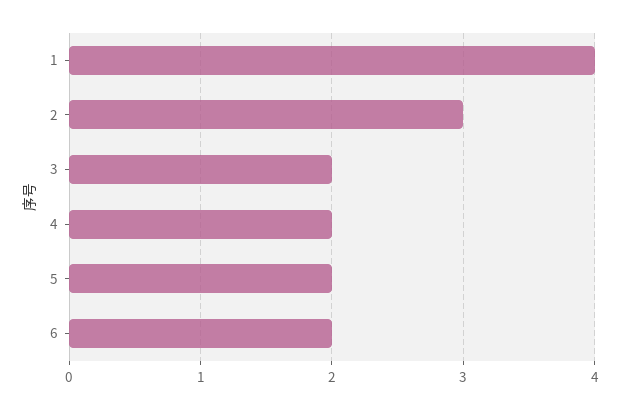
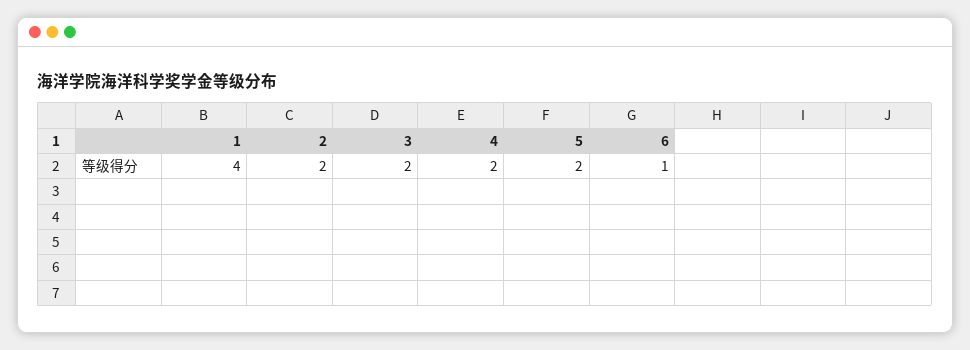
  {
    "1": 4,
-   "2": 3,
+   "2": 2,
    "3": 2,
    "4": 2,
    "5": 2,
-   "6": 2
+   "6": 1
  }

